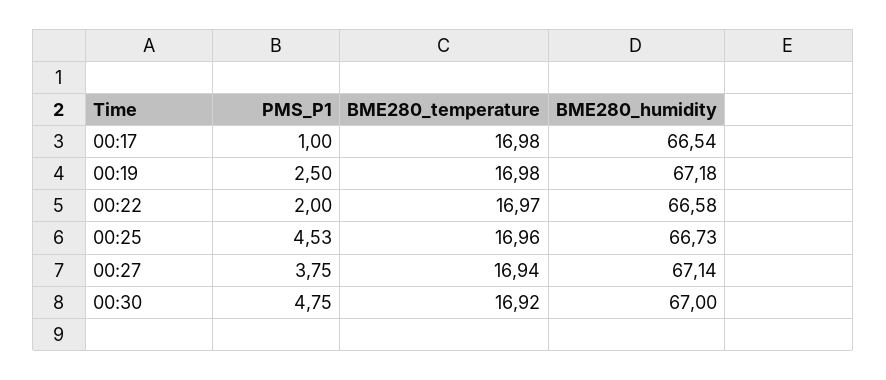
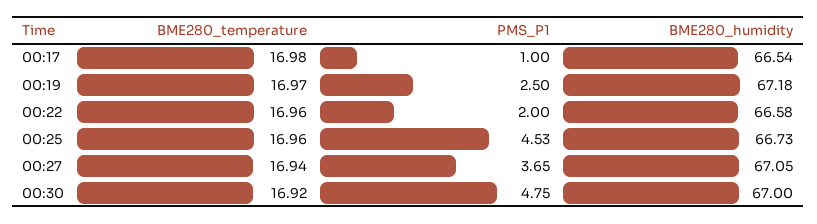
  {
    "PMS_P1": {
      "00:17": 1,
      "00:19": 2.5,
      "00:22": 2,
      "00:25": 4.53,
-     "00:27": 3.75,
+     "00:27": 3.65,
      "00:30": 4.75
    },
    "BME280_temperature": {
      "00:17": 16.98,
-     "00:19": 16.98,
+     "00:19": 16.97,
-     "00:22": 16.97,
+     "00:22": 16.96,
      "00:25": 16.96,
      "00:27": 16.94,
      "00:30": 16.92
    },
    "BME280_humidity": {
      "00:17": 66.54,
      "00:19": 67.18,
      "00:22": 66.58,
      "00:25": 66.73,
-     "00:27": 67.14,
+     "00:27": 67.05,
      "00:30": 67
    }
  }

